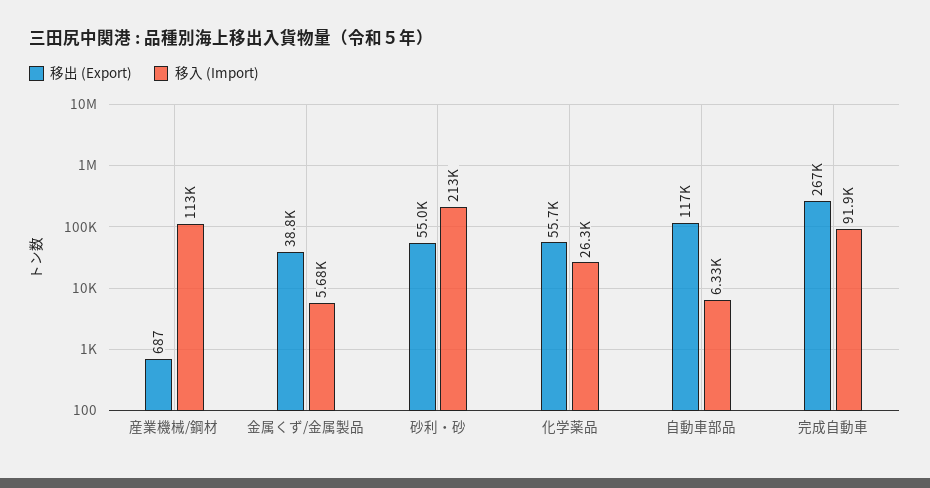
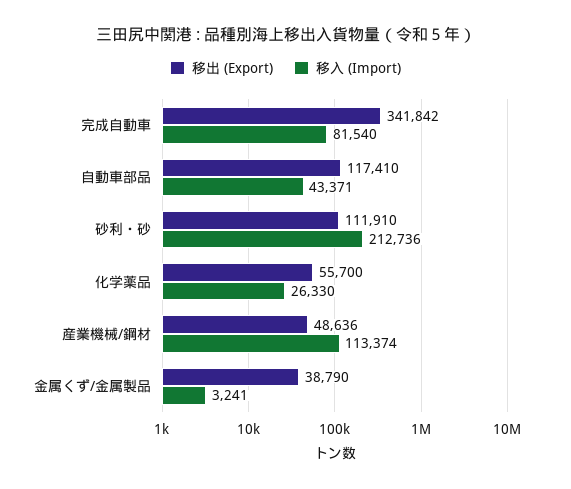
  {
    "移出 (Export)": {
-     "産業機械/鋼材": 687,
+     "産業機械/鋼材": 48636,
      "金属くず/金属製品": 38790,
-     "砂利・砂": 55000,
+     "砂利・砂": 111910,
      "化学薬品": 55700,
      "自動車部品": 117410,
-     "完成自動車": 267000
+     "完成自動車": 341842
    },
    "移入 (Import)": {
      "産業機械/鋼材": 113374,
-     "金属くず/金属製品": 5680,
+     "金属くず/金属製品": 3241,
      "砂利・砂": 212736,
      "化学薬品": 26330,
-     "自動車部品": 6330,
+     "自動車部品": 43371,
-     "完成自動車": 91900
+     "完成自動車": 81540
    }
  }

